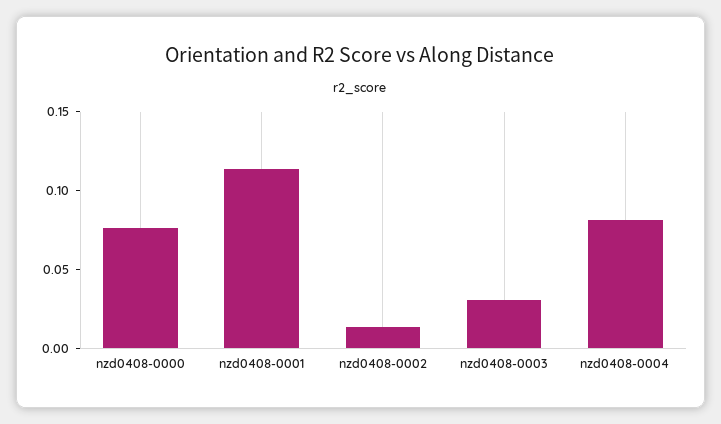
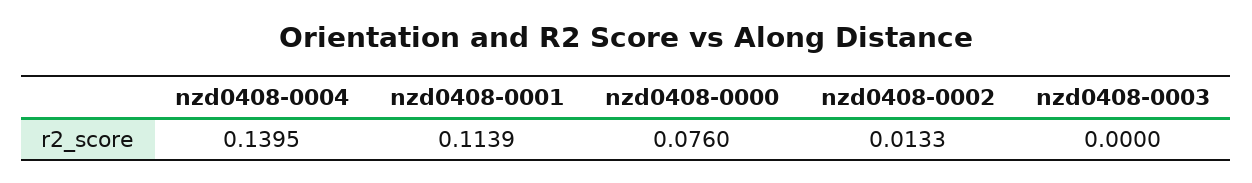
  {
    "nzd0408-0000": 0.076,
    "nzd0408-0001": 0.1139,
    "nzd0408-0002": 0.0133,
-   "nzd0408-0003": 0.03,
+   "nzd0408-0003": 0,
-   "nzd0408-0004": 0.08
+   "nzd0408-0004": 0.1395
  }

